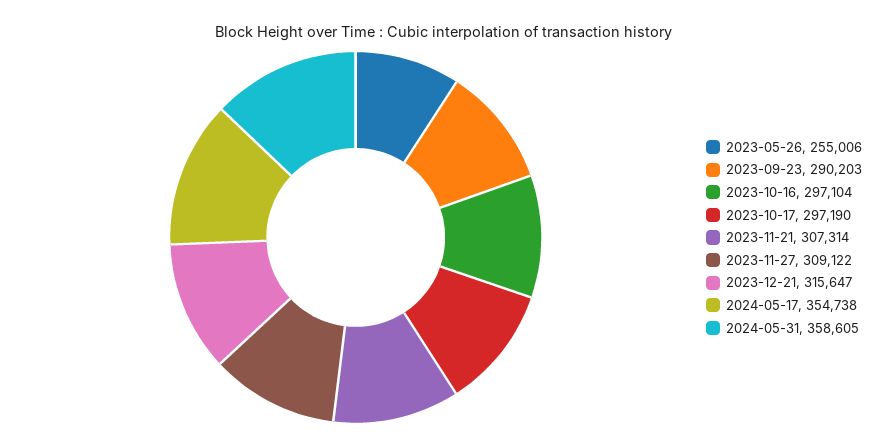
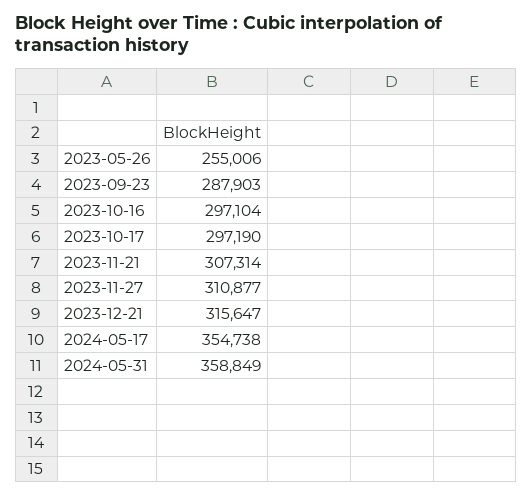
  {
    "2023-05-26": 255006,
-   "2023-09-23": 290203,
+   "2023-09-23": 287903,
    "2023-10-16": 297104,
    "2023-10-17": 297190,
    "2023-11-21": 307314,
-   "2023-11-27": 309122,
+   "2023-11-27": 310877,
    "2023-12-21": 315647,
    "2024-05-17": 354738,
-   "2024-05-31": 358605
+   "2024-05-31": 358849
  }

